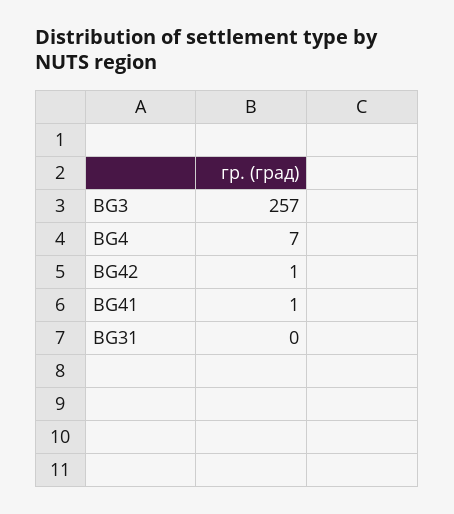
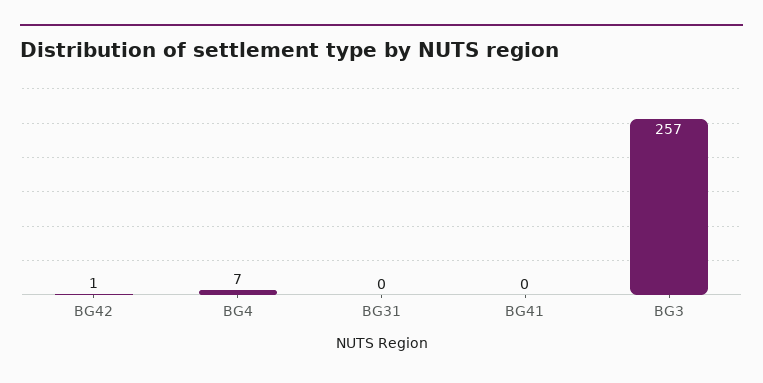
  {
    "BG3": 257,
    "BG4": 7,
    "BG42": 1,
-   "BG41": 1,
+   "BG41": 0,
    "BG31": 0
  }

